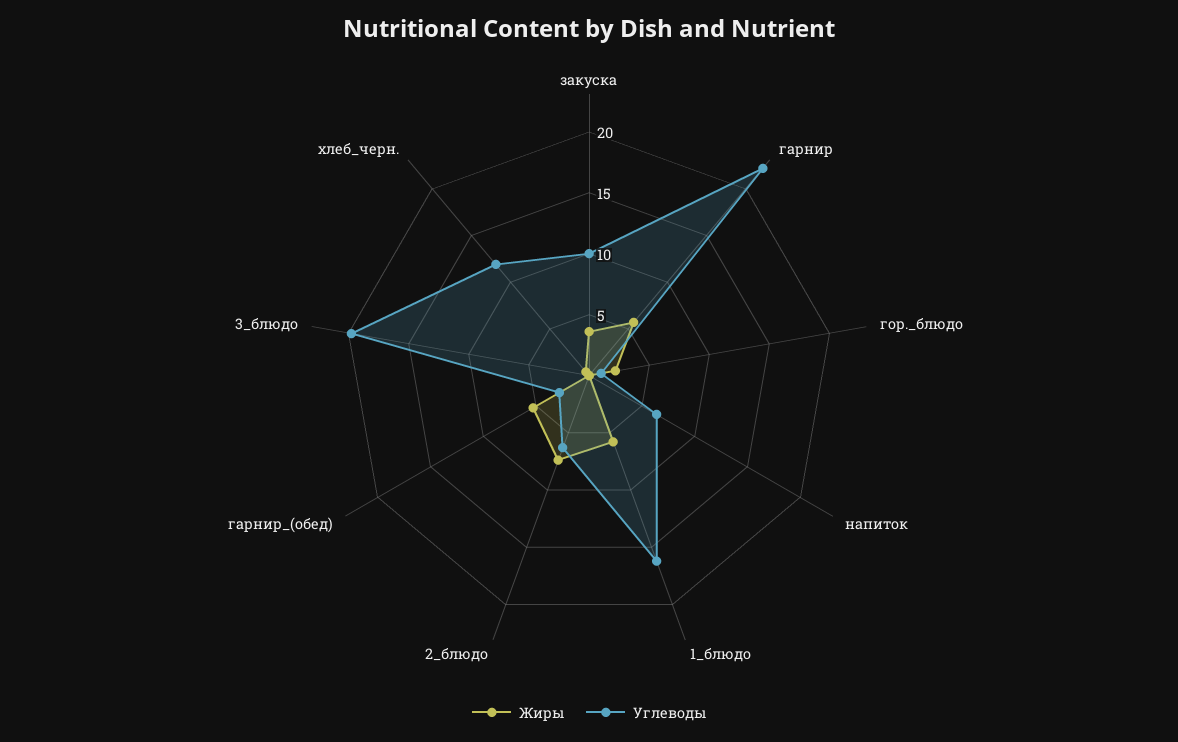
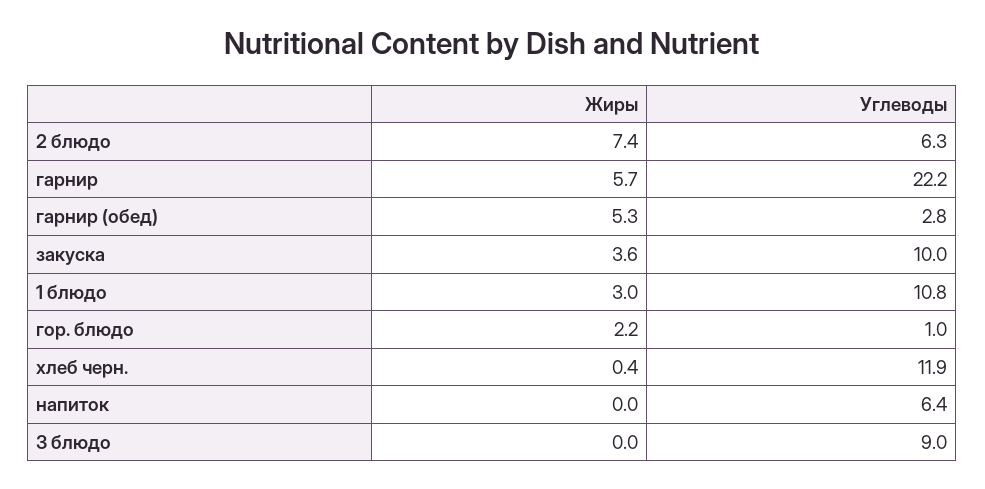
  {
    "Жиры": {
      "закуска": 3.6,
      "гарнир": 5.7,
      "гор._блюдо": 2.2,
      "напиток": 0,
-     "1_блюдо": 6,
+     "1_блюдо": 3,
      "2_блюдо": 7.4,
      "гарнир_(обед)": 5.3,
      "3_блюдо": 0,
      "хлеб_черн.": 0.4
    },
    "Углеводы": {
      "закуска": 10,
      "гарнир": 22.2,
      "гор._блюдо": 1,
      "напиток": 6.4,
-     "1_блюдо": 16,
+     "1_блюдо": 10.8,
      "2_блюдо": 6.3,
      "гарнир_(обед)": 2.8,
-     "3_блюдо": 20,
+     "3_блюдо": 9,
      "хлеб_черн.": 11.9
    }
  }

